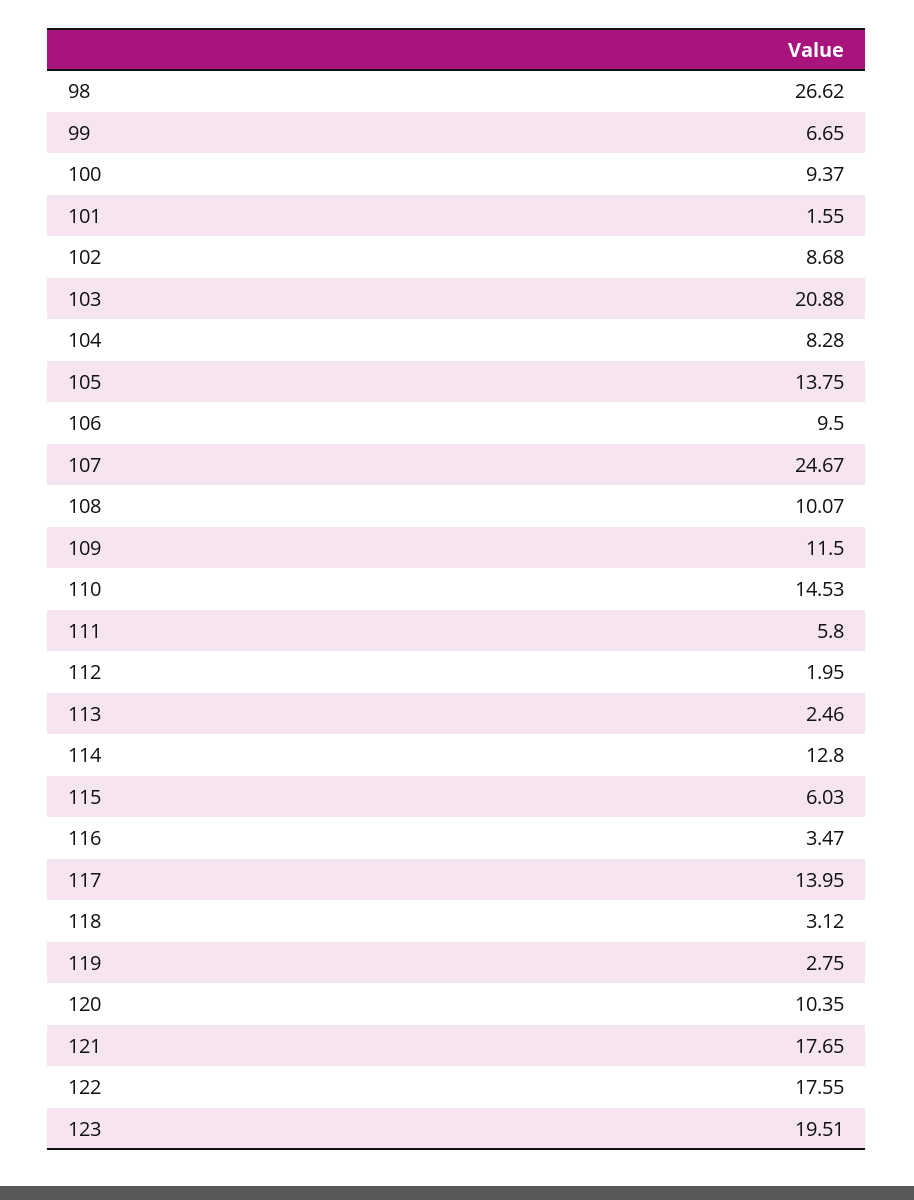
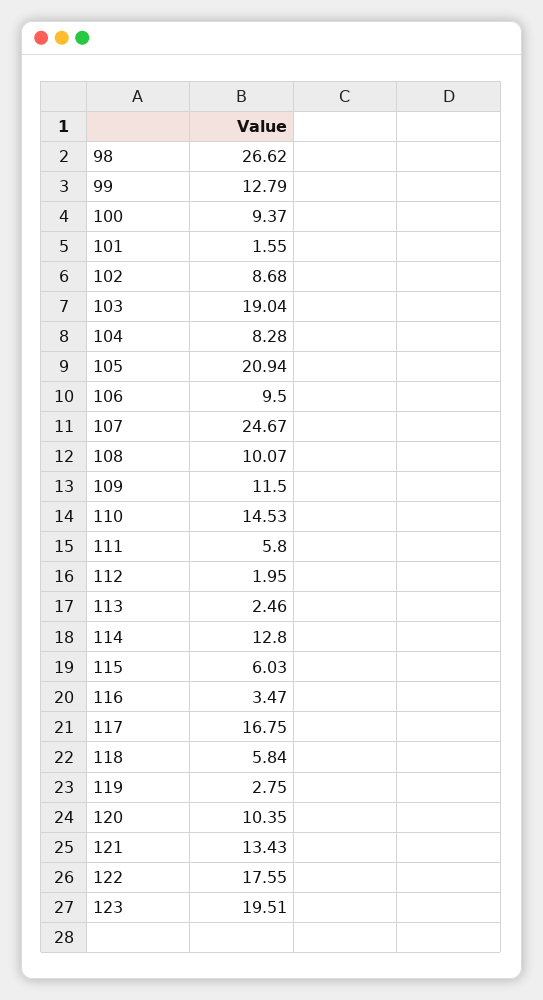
  {
    "98": 26.62,
-   "99": 6.65,
+   "99": 12.79,
    "100": 9.37,
    "101": 1.55,
    "102": 8.68,
-   "103": 20.88,
+   "103": 19.04,
    "104": 8.28,
-   "105": 13.75,
+   "105": 20.94,
    "106": 9.5,
    "107": 24.67,
    "108": 10.07,
    "109": 11.5,
    "110": 14.53,
    "111": 5.8,
    "112": 1.95,
    "113": 2.46,
    "114": 12.8,
    "115": 6.03,
    "116": 3.47,
-   "117": 13.95,
+   "117": 16.75,
-   "118": 3.12,
+   "118": 5.84,
    "119": 2.75,
    "120": 10.35,
-   "121": 17.65,
+   "121": 13.43,
    "122": 17.55,
    "123": 19.51
  }

